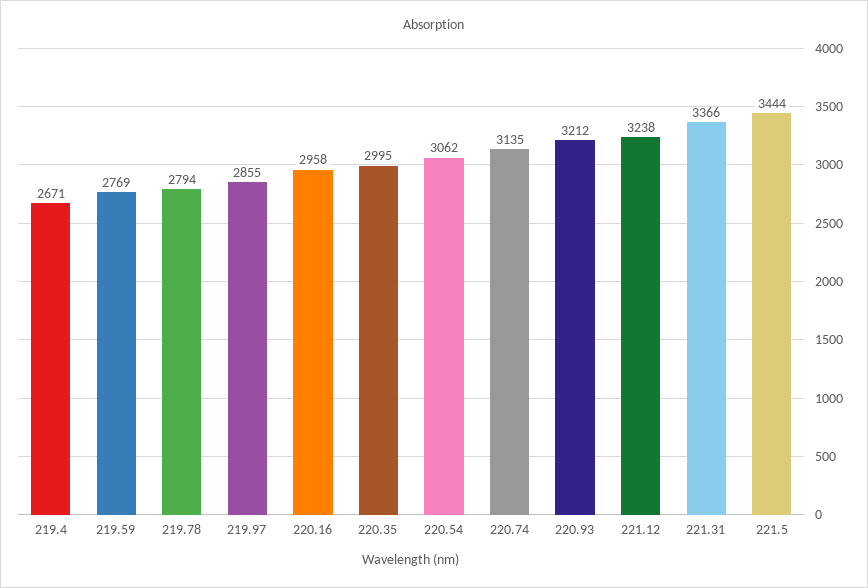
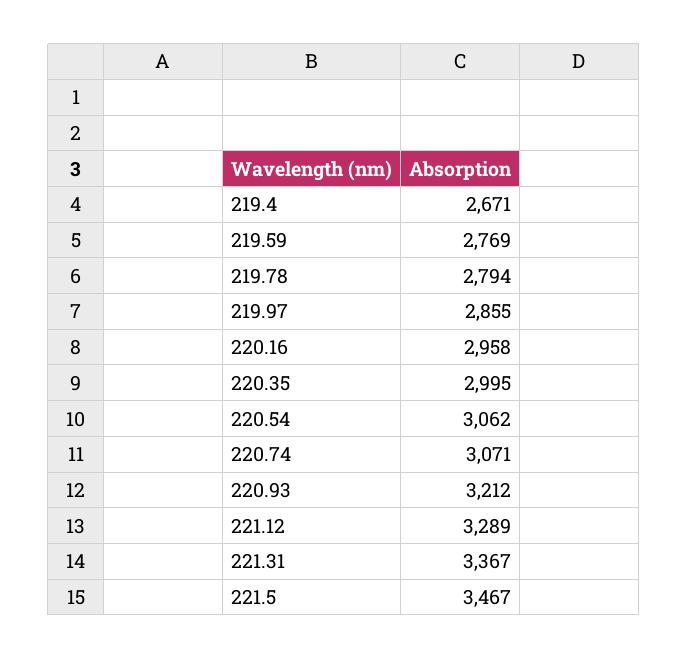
  {
    "219.4": 2671,
    "219.59": 2769,
    "219.78": 2794,
    "219.97": 2855,
    "220.16": 2958,
    "220.35": 2995,
    "220.54": 3062,
-   "220.74": 3135,
+   "220.74": 3071,
    "220.93": 3212,
-   "221.12": 3238,
+   "221.12": 3289,
-   "221.31": 3366,
+   "221.31": 3367,
-   "221.5": 3444
+   "221.5": 3467
  }

